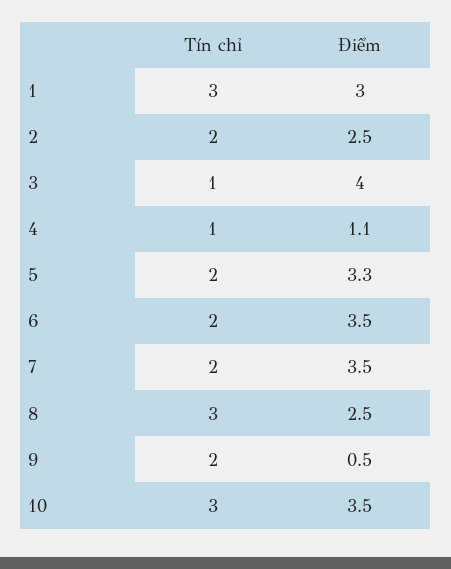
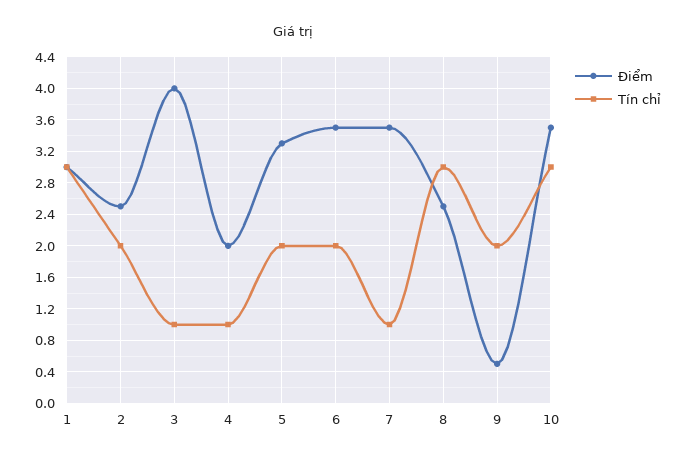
  {
    "Tín chỉ": {
      "1": 3,
      "2": 2,
      "3": 1,
      "4": 1,
      "5": 2,
      "6": 2,
-     "7": 2,
+     "7": 1,
      "8": 3,
      "9": 2,
      "10": 3
    },
    "Điểm": {
      "1": 3,
      "2": 2.5,
      "3": 4,
-     "4": 1.1,
+     "4": 2,
      "5": 3.3,
      "6": 3.5,
      "7": 3.5,
      "8": 2.5,
      "9": 0.5,
      "10": 3.5
    }
  }

